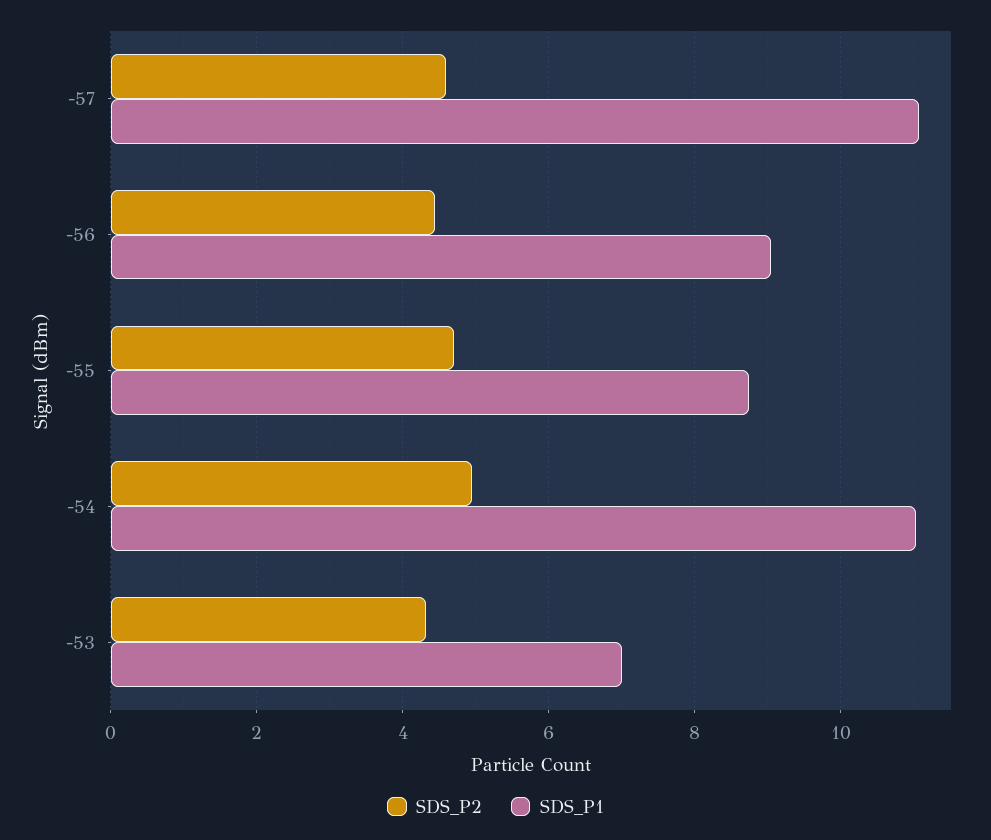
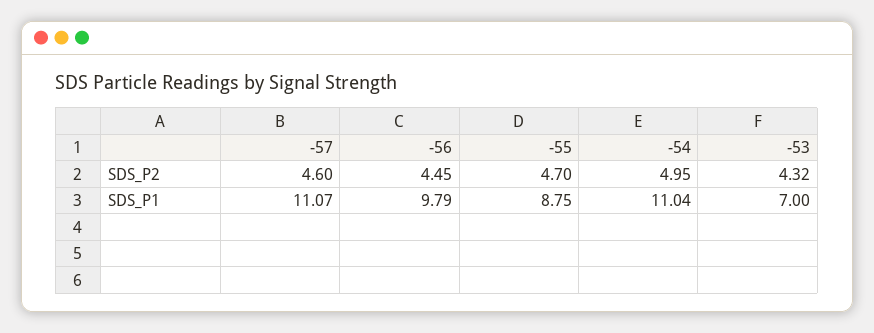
  {
    "SDS_P2": {
      "-57": 4.6,
      "-56": 4.45,
      "-55": 4.7,
      "-54": 4.95,
      "-53": 4.32
    },
    "SDS_P1": {
      "-57": 11.07,
-     "-56": 9,
+     "-56": 9.79,
      "-55": 8.75,
      "-54": 11.04,
      "-53": 7
    }
  }

